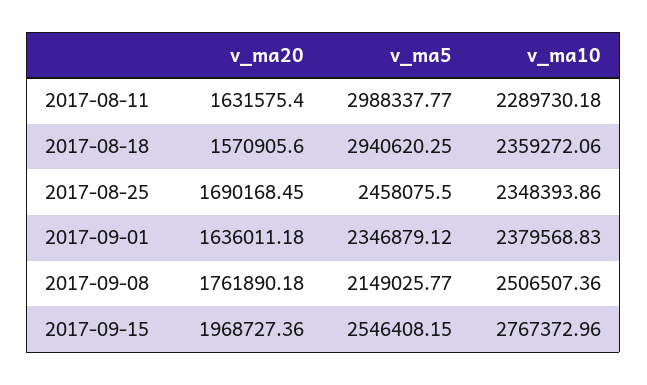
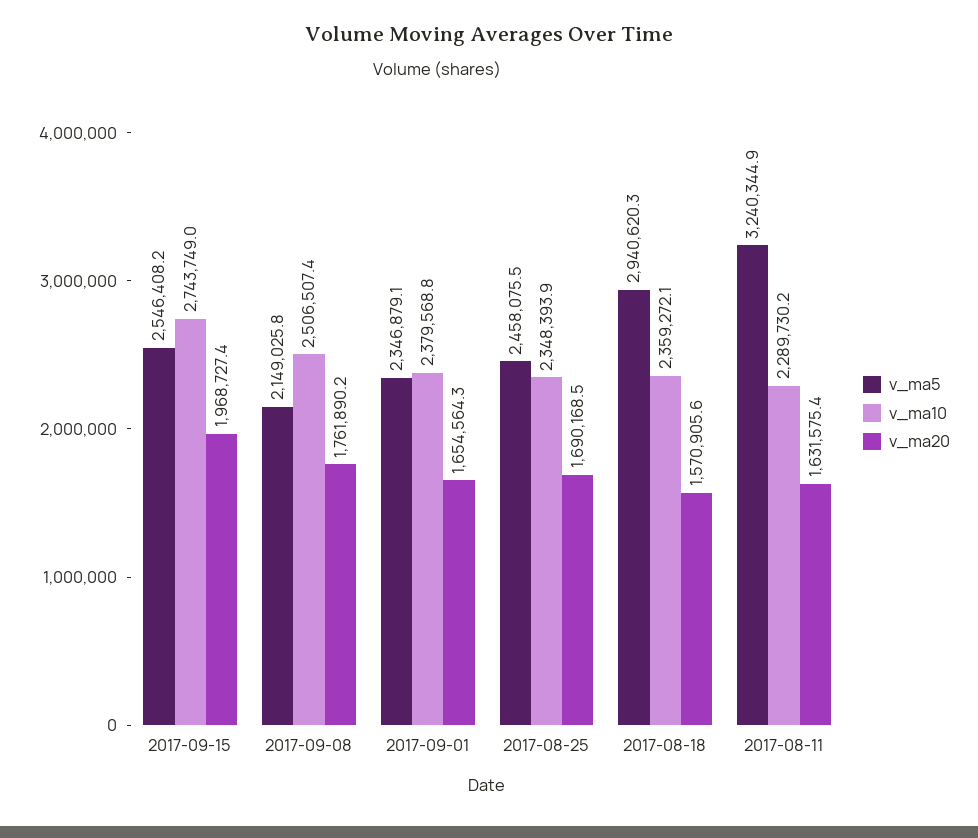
  {
    "v_ma20": {
      "2017-08-11": 1631575.4,
      "2017-08-18": 1570905.6,
      "2017-08-25": 1690168.45,
-     "2017-09-01": 1636011.18,
+     "2017-09-01": 1654564.3,
      "2017-09-08": 1761890.18,
      "2017-09-15": 1968727.36
    },
    "v_ma5": {
-     "2017-08-11": 2988337.77,
+     "2017-08-11": 3240344.9,
      "2017-08-18": 2940620.25,
      "2017-08-25": 2458075.5,
      "2017-09-01": 2346879.12,
      "2017-09-08": 2149025.77,
      "2017-09-15": 2546408.15
    },
    "v_ma10": {
      "2017-08-11": 2289730.18,
      "2017-08-18": 2359272.06,
      "2017-08-25": 2348393.86,
      "2017-09-01": 2379568.83,
      "2017-09-08": 2506507.36,
-     "2017-09-15": 2767372.96
+     "2017-09-15": 2743749
    }
  }

